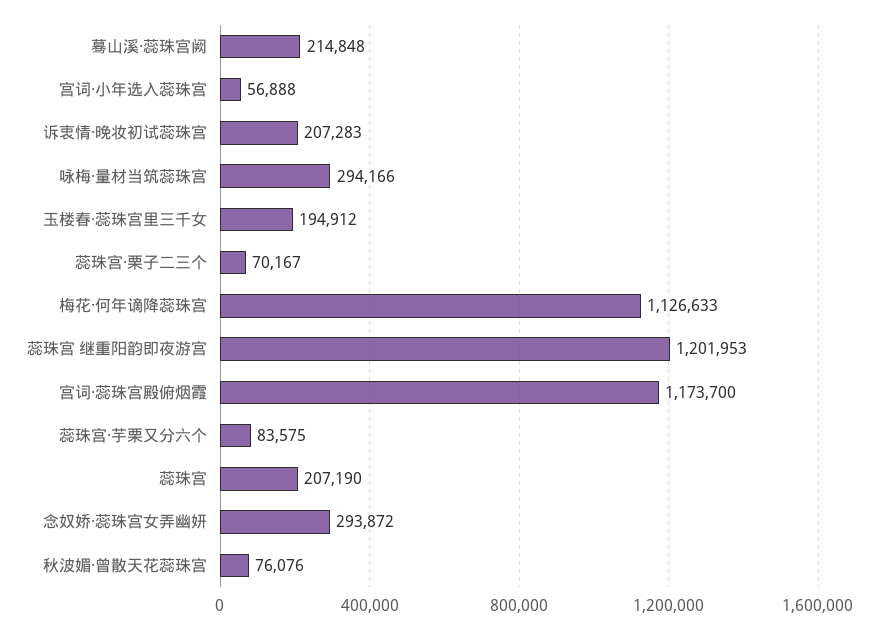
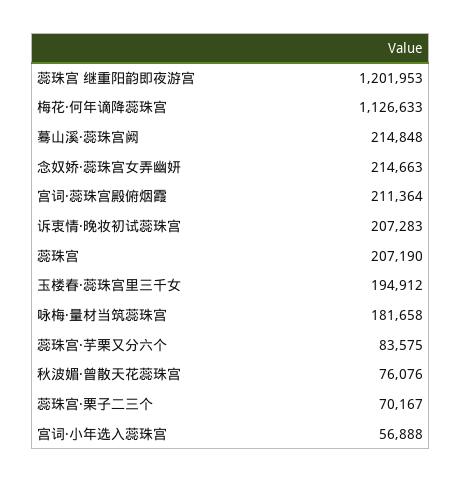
  {
    "蓦山溪·蕊珠宫阙": 214848,
    "宫词·小年选入蕊珠宫": 56888,
    "诉衷情·晚妆初试蕊珠宫": 207283,
-   "咏梅·量材当筑蕊珠宫": 294166,
+   "咏梅·量材当筑蕊珠宫": 181658,
    "玉楼春·蕊珠宫里三千女": 194912,
    "蕊珠宫·栗子二三个": 70167,
    "梅花·何年谪降蕊珠宫": 1126633,
    "蕊珠宫 继重阳韵即夜游宫": 1201953,
-   "宫词·蕊珠宫殿俯烟霞": 1173700,
+   "宫词·蕊珠宫殿俯烟霞": 211364,
    "蕊珠宫·芋栗又分六个": 83575,
    "蕊珠宫": 207190,
-   "念奴娇·蕊珠宫女弄幽妍": 293872,
+   "念奴娇·蕊珠宫女弄幽妍": 214663,
    "秋波媚·曾散天花蕊珠宫": 76076
  }

